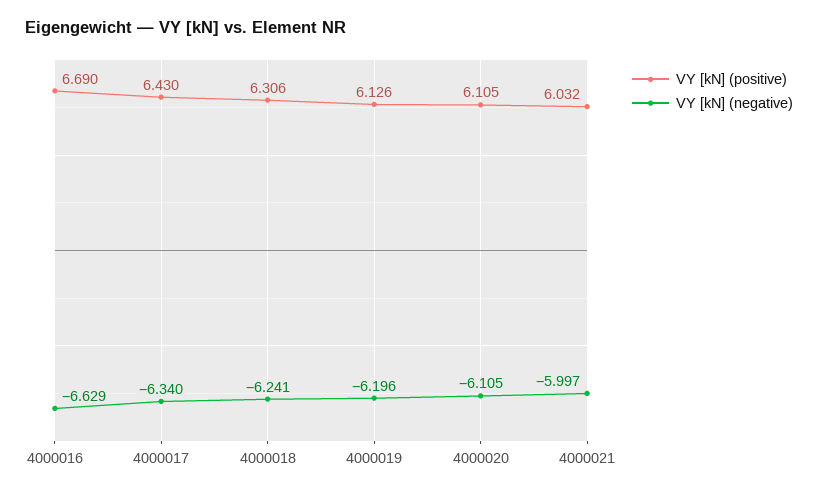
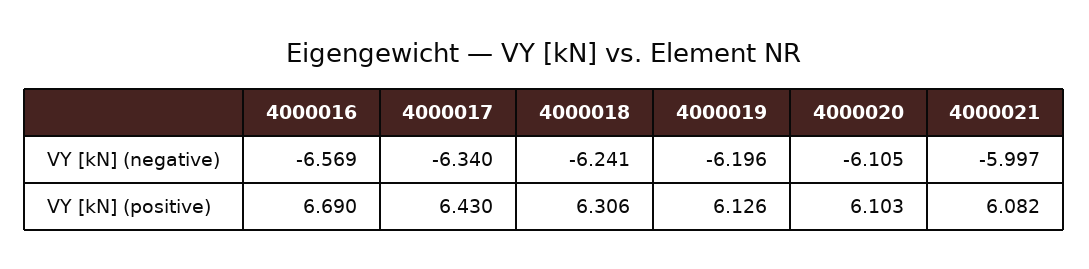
  {
    "VY [kN] (positive)": {
      "4000016": 6.69,
      "4000017": 6.43,
      "4000018": 6.306,
      "4000019": 6.126,
-     "4000020": 6.105,
+     "4000020": 6.103,
-     "4000021": 6.032
+     "4000021": 6.082
    },
    "VY [kN] (negative)": {
-     "4000016": -6.629,
+     "4000016": -6.569,
      "4000017": -6.34,
      "4000018": -6.241,
      "4000019": -6.196,
      "4000020": -6.105,
      "4000021": -5.997
    }
  }

